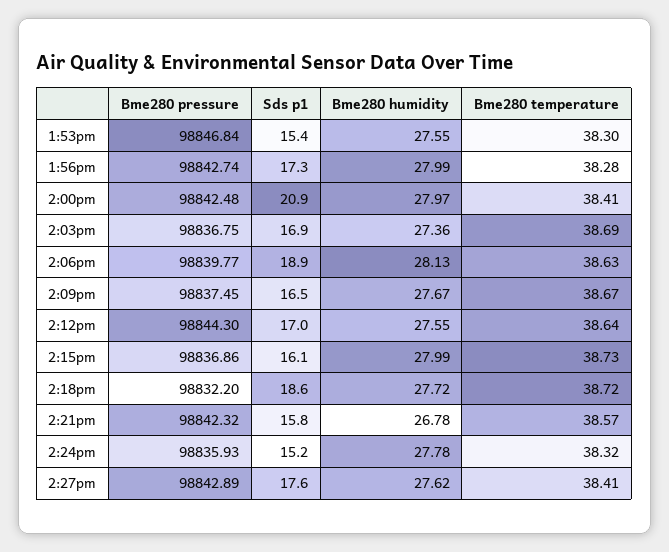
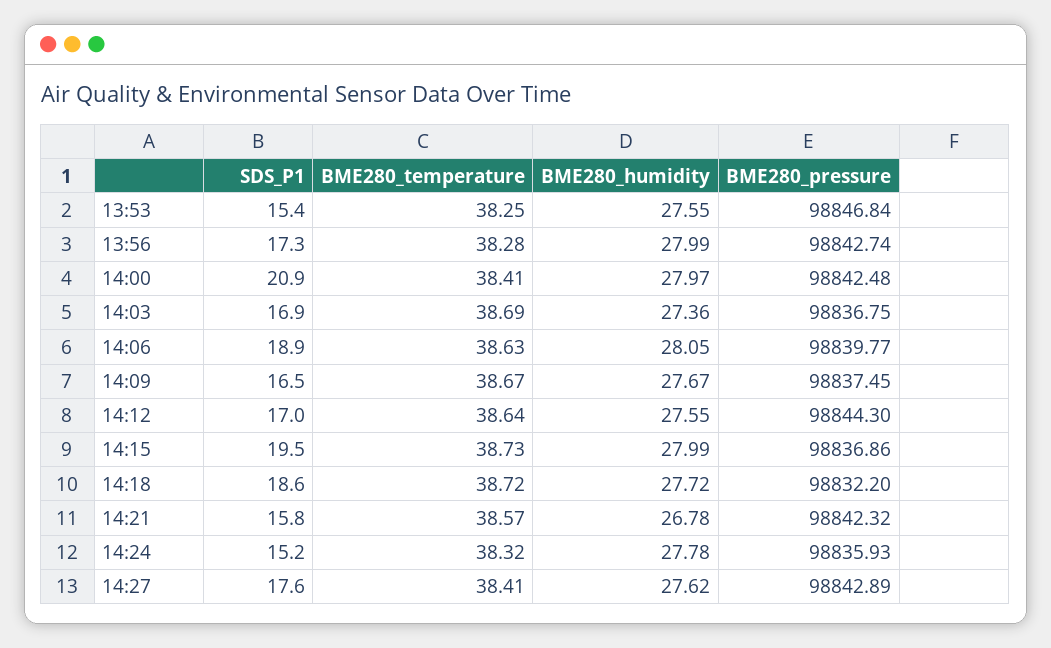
  {
    "Bme280 pressure": {
      "1:53pm": 98846.84,
      "1:56pm": 98842.74,
      "2:00pm": 98842.48,
      "2:03pm": 98836.75,
      "2:06pm": 98839.77,
      "2:09pm": 98837.45,
      "2:12pm": 98844.3,
      "2:15pm": 98836.86,
      "2:18pm": 98832.2,
      "2:21pm": 98842.32,
      "2:24pm": 98835.93,
      "2:27pm": 98842.89
    },
    "Sds p1": {
      "1:53pm": 15.4,
      "1:56pm": 17.3,
      "2:00pm": 20.9,
      "2:03pm": 16.9,
      "2:06pm": 18.9,
      "2:09pm": 16.5,
      "2:12pm": 17,
-     "2:15pm": 16.1,
+     "2:15pm": 19.5,
      "2:18pm": 18.6,
      "2:21pm": 15.8,
      "2:24pm": 15.2,
      "2:27pm": 17.6
    },
    "Bme280 humidity": {
      "1:53pm": 27.55,
      "1:56pm": 27.99,
      "2:00pm": 27.97,
      "2:03pm": 27.36,
-     "2:06pm": 28.13,
+     "2:06pm": 28.05,
      "2:09pm": 27.67,
      "2:12pm": 27.55,
      "2:15pm": 27.99,
      "2:18pm": 27.72,
      "2:21pm": 26.78,
      "2:24pm": 27.78,
      "2:27pm": 27.62
    },
    "Bme280 temperature": {
-     "1:53pm": 38.3,
+     "1:53pm": 38.25,
      "1:56pm": 38.28,
      "2:00pm": 38.41,
      "2:03pm": 38.69,
      "2:06pm": 38.63,
      "2:09pm": 38.67,
      "2:12pm": 38.64,
      "2:15pm": 38.73,
      "2:18pm": 38.72,
      "2:21pm": 38.57,
      "2:24pm": 38.32,
      "2:27pm": 38.41
    }
  }

